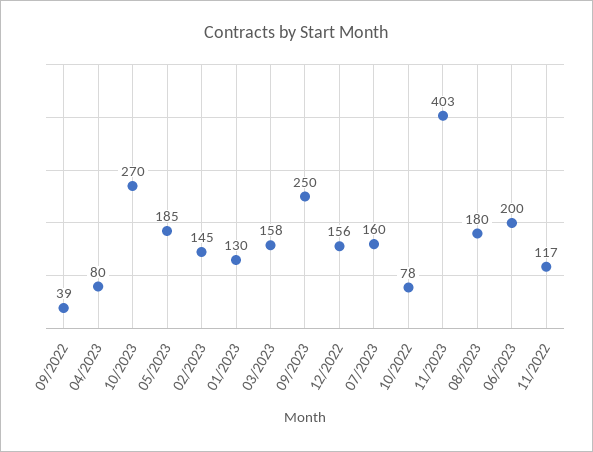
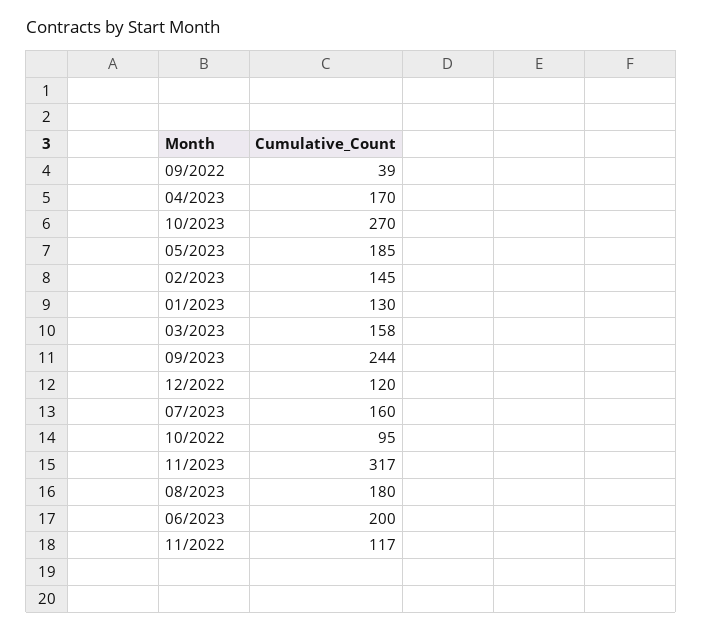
  {
    "09/2022": 39,
-   "04/2023": 80,
+   "04/2023": 170,
    "10/2023": 270,
    "05/2023": 185,
    "02/2023": 145,
    "01/2023": 130,
    "03/2023": 158,
-   "09/2023": 250,
+   "09/2023": 244,
-   "12/2022": 156,
+   "12/2022": 120,
    "07/2023": 160,
-   "10/2022": 78,
+   "10/2022": 95,
-   "11/2023": 403,
+   "11/2023": 317,
    "08/2023": 180,
    "06/2023": 200,
    "11/2022": 117
  }

